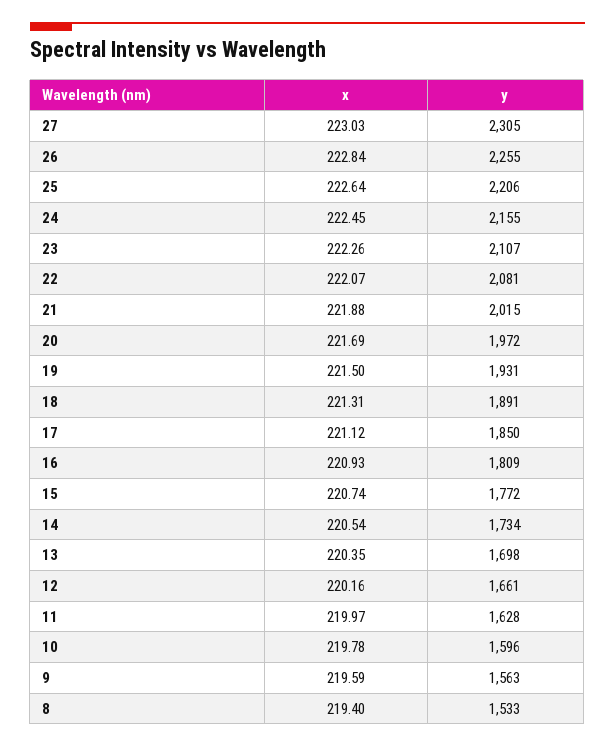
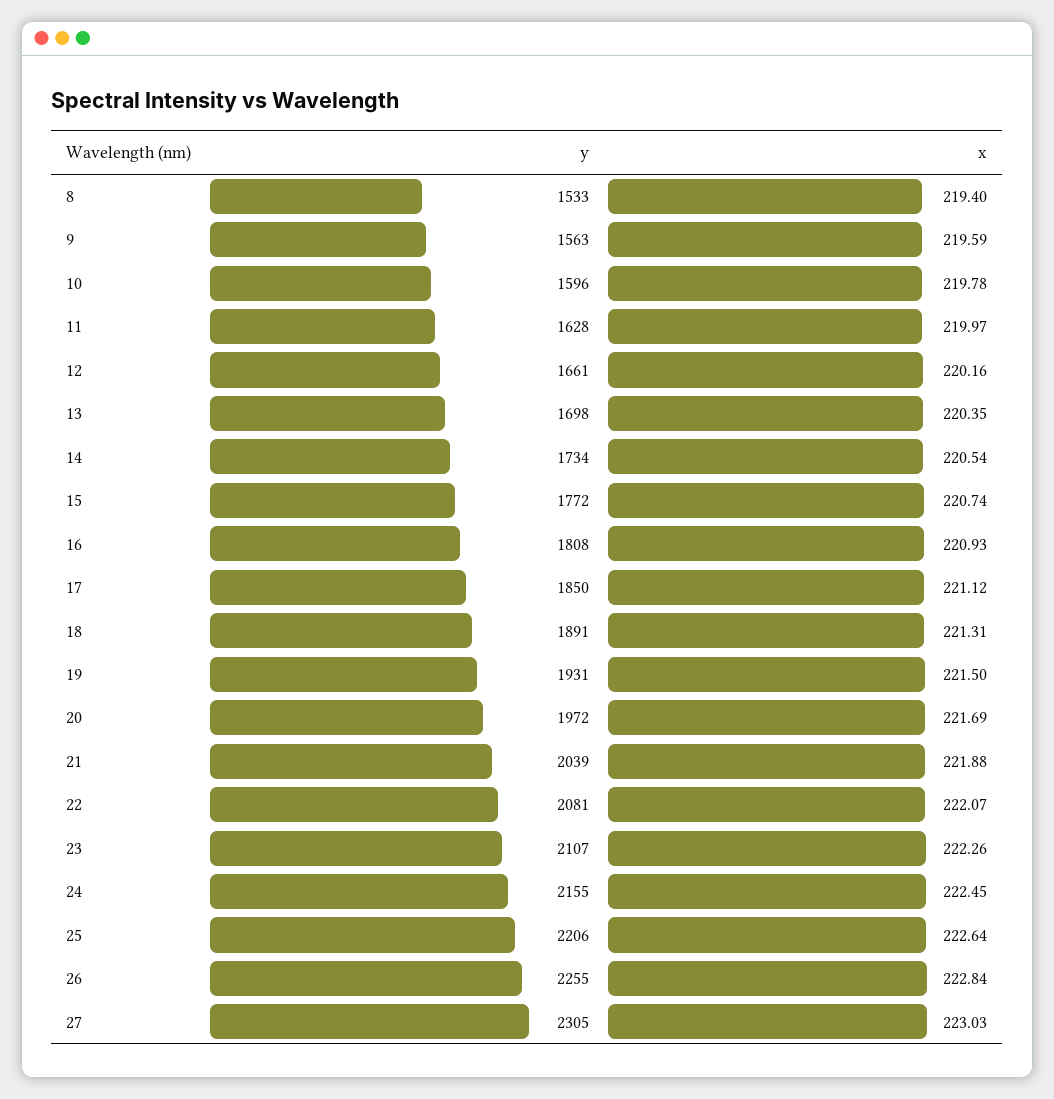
  {
    "x": {
      "27": 223.03,
      "26": 222.84,
      "25": 222.64,
      "24": 222.45,
      "23": 222.26,
      "22": 222.07,
      "21": 221.88,
      "20": 221.69,
      "19": 221.5,
      "18": 221.31,
      "17": 221.12,
      "16": 220.93,
      "15": 220.74,
      "14": 220.54,
      "13": 220.35,
      "12": 220.16,
      "11": 219.97,
      "10": 219.78,
      "9": 219.59,
      "8": 219.4
    },
    "y": {
      "27": 2305,
      "26": 2255,
      "25": 2206,
      "24": 2155,
      "23": 2107,
      "22": 2081,
-     "21": 2015,
+     "21": 2039,
      "20": 1972,
      "19": 1931,
      "18": 1891,
      "17": 1850,
-     "16": 1809,
+     "16": 1808,
      "15": 1772,
      "14": 1734,
      "13": 1698,
      "12": 1661,
      "11": 1628,
      "10": 1596,
      "9": 1563,
      "8": 1533
    }
  }

